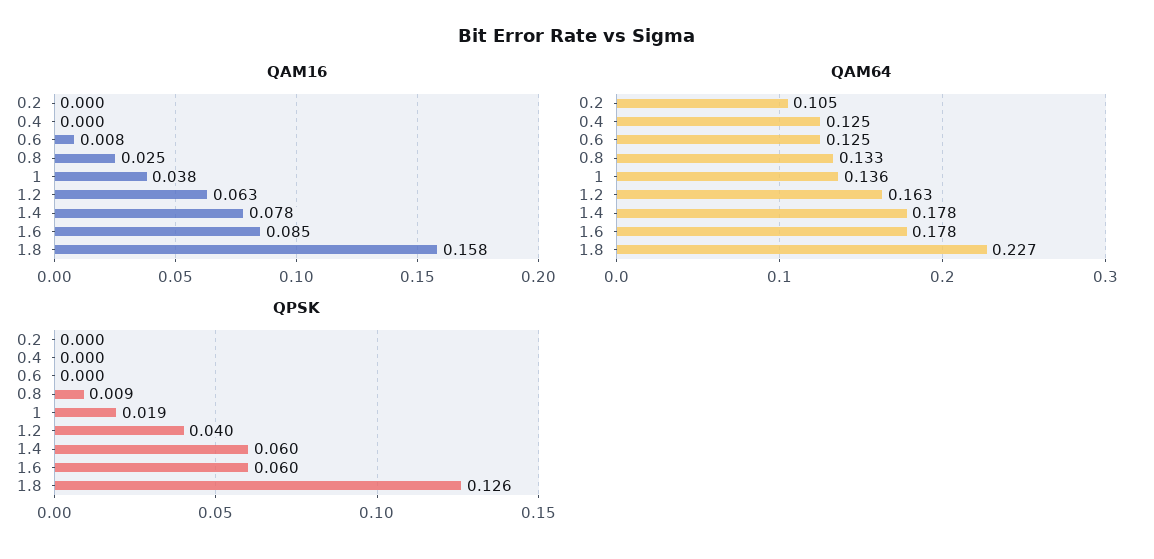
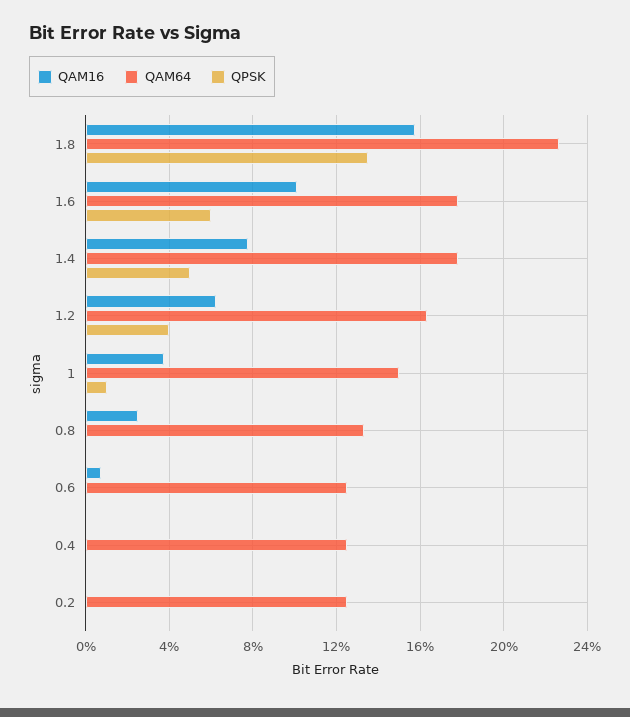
  {
    "QAM16": {
      "0.2": 0,
      "0.4": 0,
      "0.6": 0.008,
      "0.8": 0.025,
      "1": 0.038,
      "1.2": 0.063,
      "1.4": 0.078,
-     "1.6": 0.085,
+     "1.6": 0.1,
      "1.8": 0.158
    },
    "QAM64": {
-     "0.2": 0.105,
+     "0.2": 0.125,
      "0.4": 0.125,
      "0.6": 0.125,
      "0.8": 0.133,
-     "1": 0.136,
+     "1": 0.15,
      "1.2": 0.163,
      "1.4": 0.178,
      "1.6": 0.178,
      "1.8": 0.227
    },
    "QPSK": {
      "0.2": 0,
      "0.4": 0,
      "0.6": 0,
-     "0.8": 0.009,
+     "0.8": 0,
-     "1": 0.019,
+     "1": 0.01,
      "1.2": 0.04,
-     "1.4": 0.06,
+     "1.4": 0.05,
      "1.6": 0.06,
-     "1.8": 0.126
+     "1.8": 0.135
    }
  }

